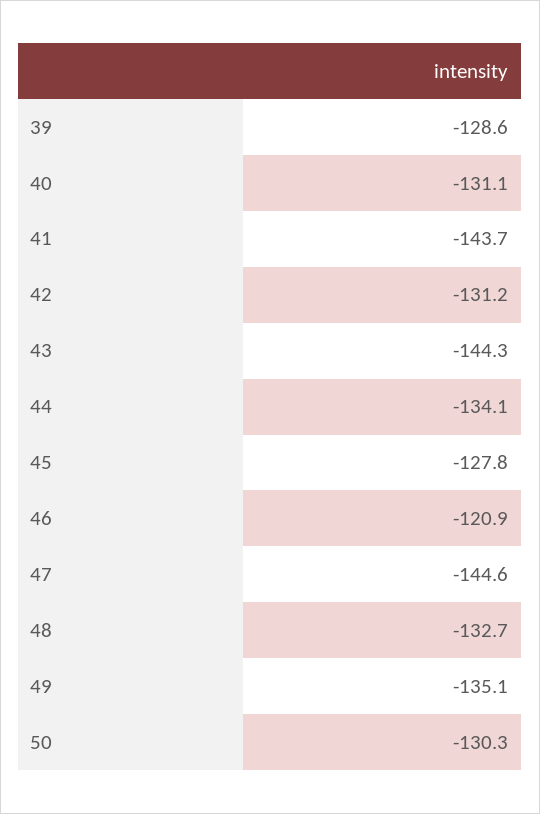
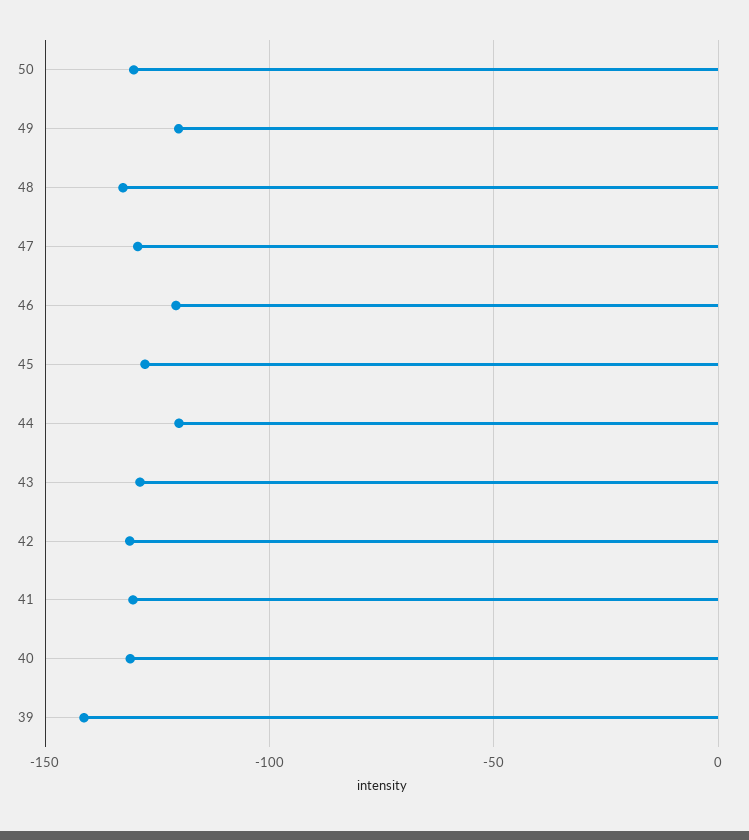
  {
-   "39": -128.6,
+   "39": -140,
    "40": -131.1,
-   "41": -143.7,
+   "41": -130,
    "42": -131.2,
-   "43": -144.3,
+   "43": -130,
-   "44": -134.1,
+   "44": -120,
    "45": -127.8,
    "46": -120.9,
-   "47": -144.6,
+   "47": -130,
    "48": -132.7,
-   "49": -135.1,
+   "49": -120,
    "50": -130.3
  }

